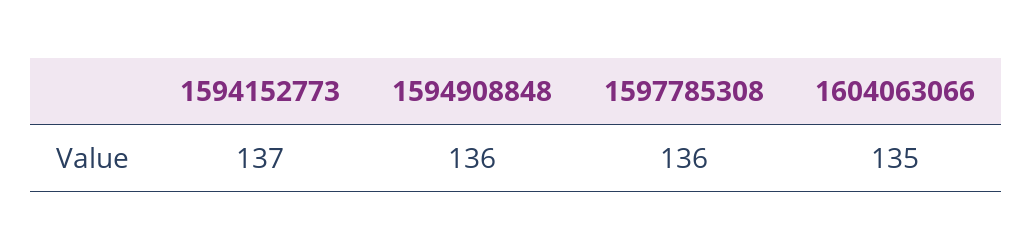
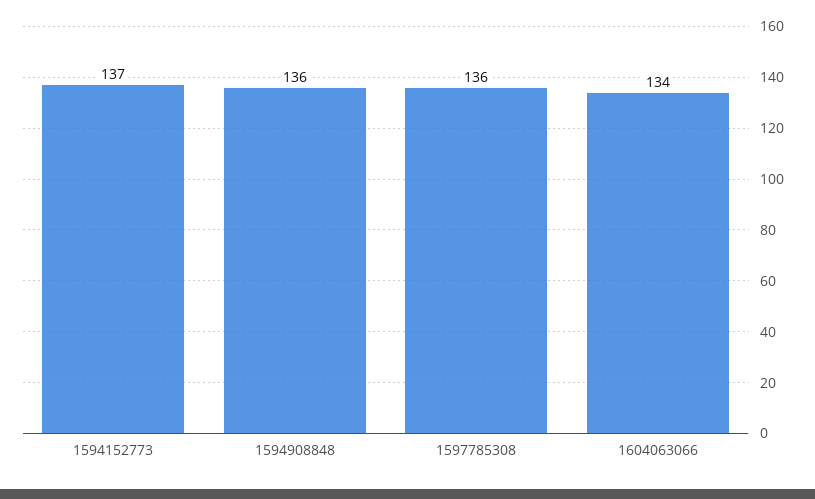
  {
    "1594152773": 137,
    "1594908848": 136,
    "1597785308": 136,
-   "1604063066": 135
+   "1604063066": 134
  }

